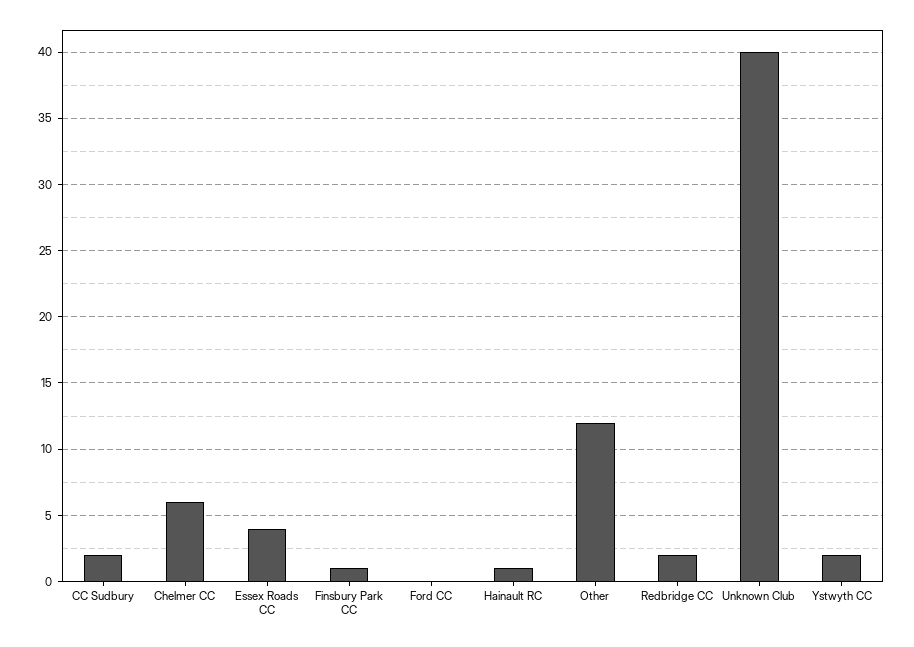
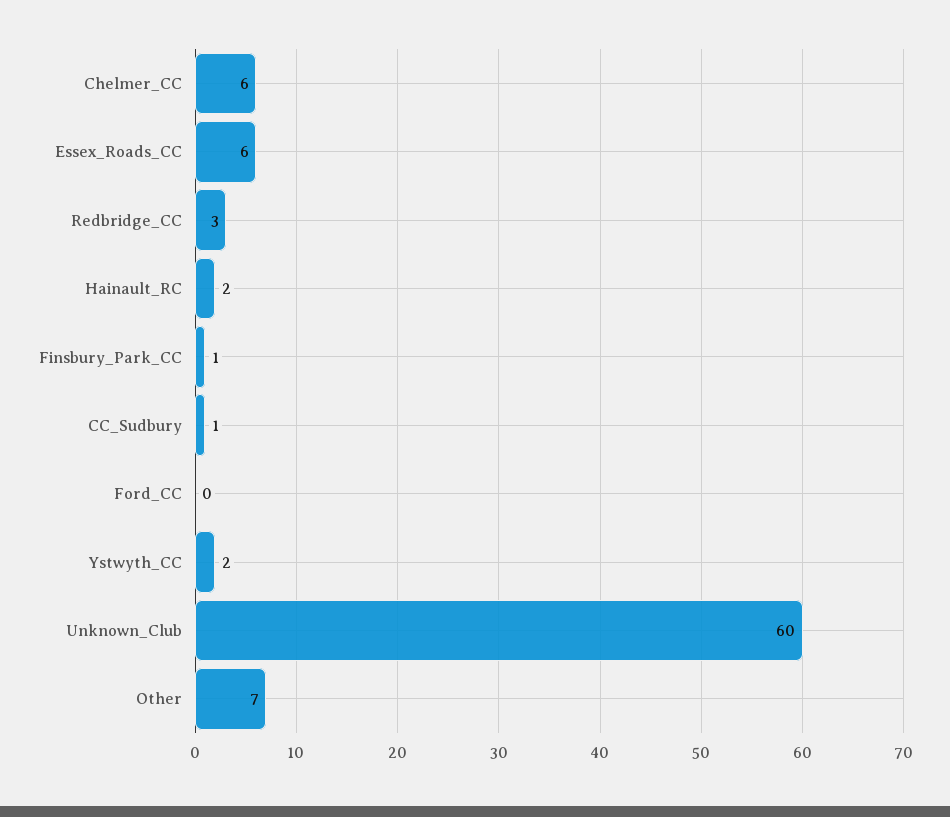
  {
-   "CC Sudbury": 2,
+   "CC Sudbury": 1,
    "Chelmer CC": 6,
-   "Essex Roads CC": 4,
+   "Essex Roads CC": 6,
    "Finsbury Park CC": 1,
    "Ford CC": 0,
-   "Hainault RC": 1,
+   "Hainault RC": 2,
-   "Other": 12,
+   "Other": 7,
-   "Redbridge CC": 2,
+   "Redbridge CC": 3,
-   "Unknown Club": 40,
+   "Unknown Club": 60,
    "Ystwyth CC": 2
  }

